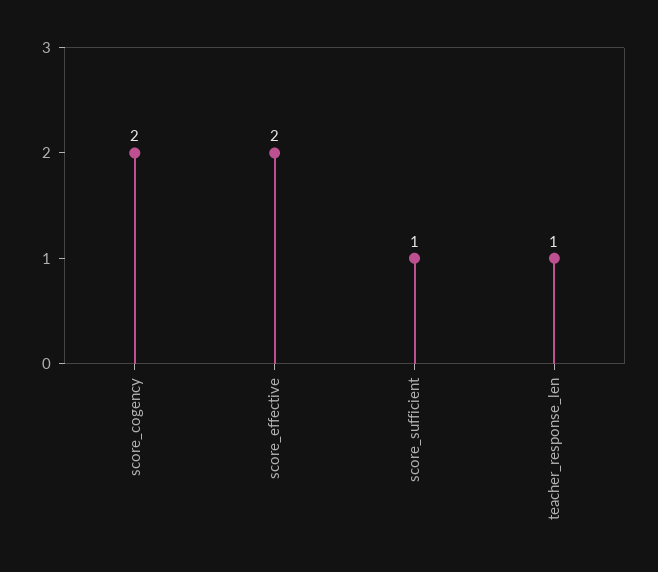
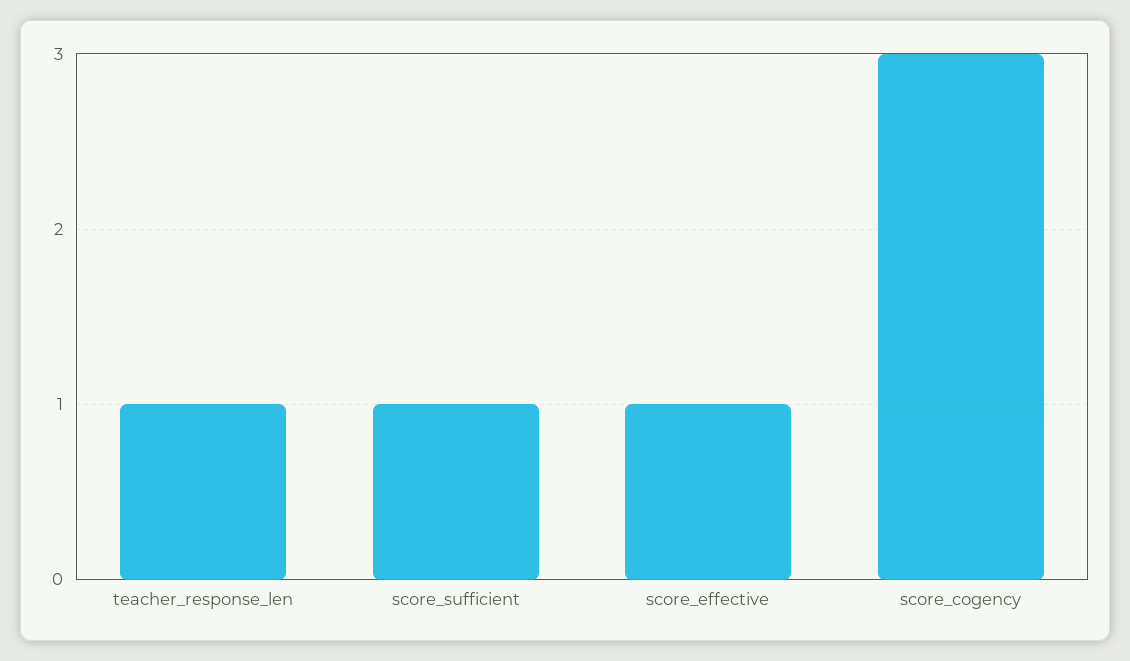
  {
-   "score_cogency": 2,
+   "score_cogency": 3,
-   "score_effective": 2,
+   "score_effective": 1,
    "score_sufficient": 1,
    "teacher_response_len": 1
  }

